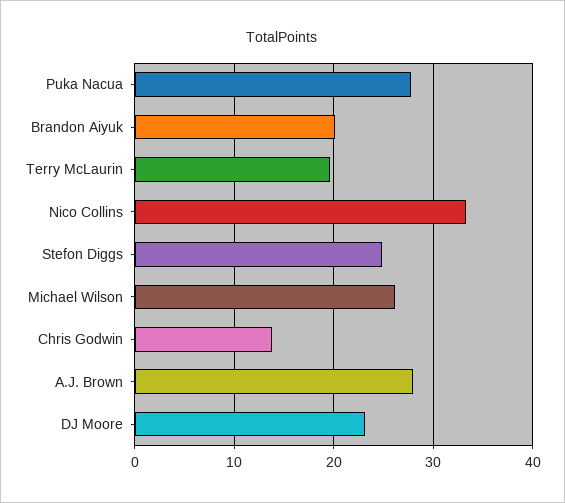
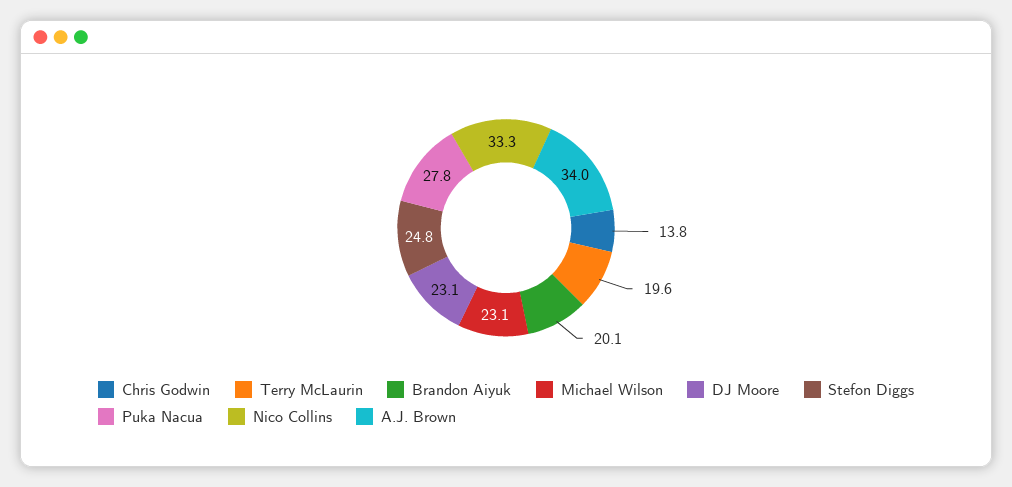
  {
    "Puka Nacua": 27.8,
    "Brandon Aiyuk": 20.1,
    "Terry McLaurin": 19.6,
    "Nico Collins": 33.3,
    "Stefon Diggs": 24.8,
-   "Michael Wilson": 26,
+   "Michael Wilson": 23.1,
    "Chris Godwin": 13.8,
-   "A.J. Brown": 28,
+   "A.J. Brown": 34,
    "DJ Moore": 23.1
  }

